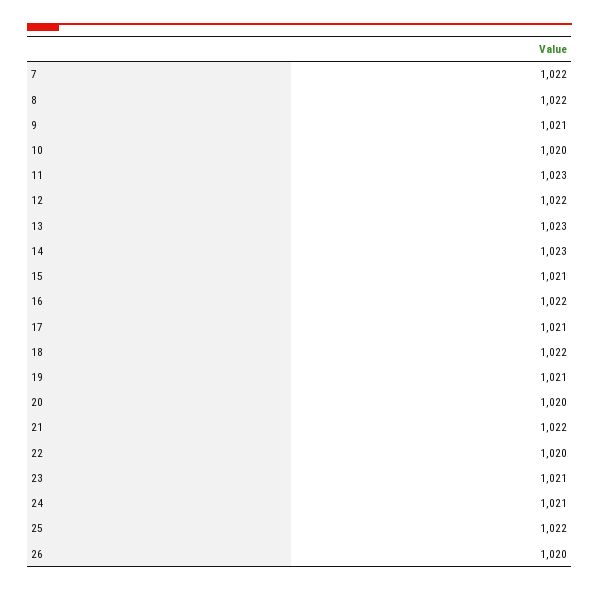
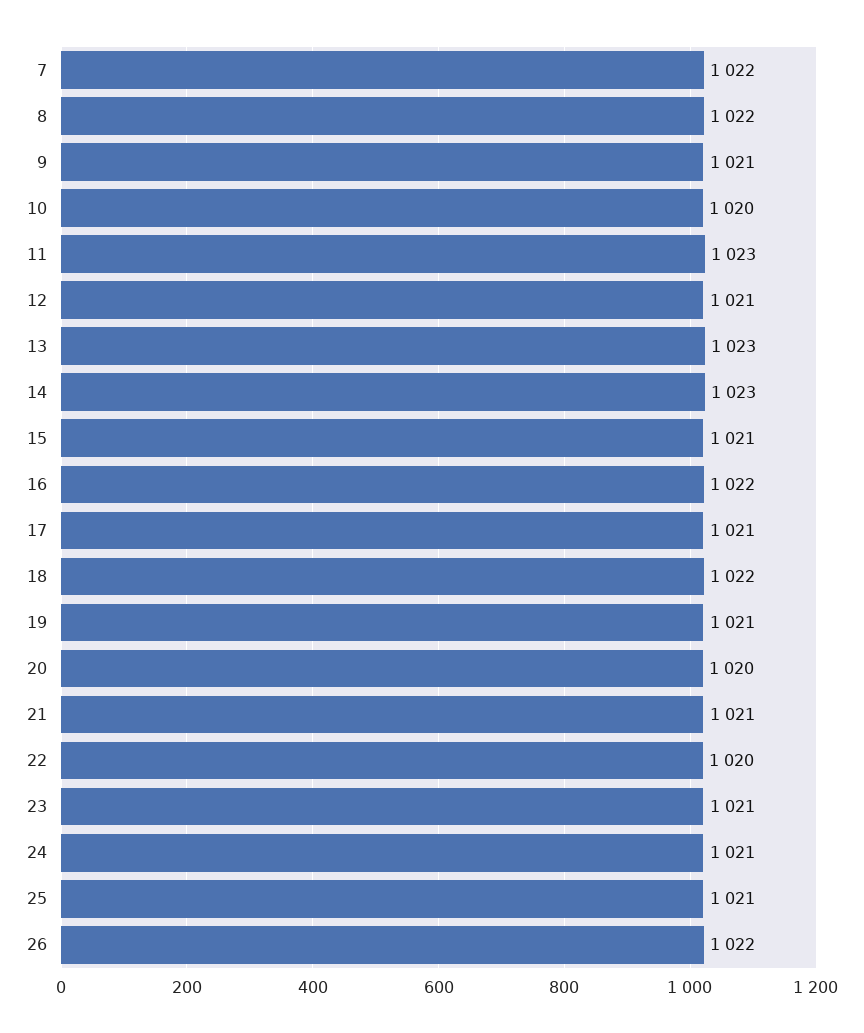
  {
    "7": 1022,
    "8": 1022,
    "9": 1021,
    "10": 1020,
    "11": 1023,
-   "12": 1022,
+   "12": 1021,
    "13": 1023,
    "14": 1023,
    "15": 1021,
    "16": 1022,
    "17": 1021,
    "18": 1022,
    "19": 1021,
    "20": 1020,
-   "21": 1022,
+   "21": 1021,
    "22": 1020,
    "23": 1021,
    "24": 1021,
-   "25": 1022,
+   "25": 1021,
-   "26": 1020
+   "26": 1022
  }

